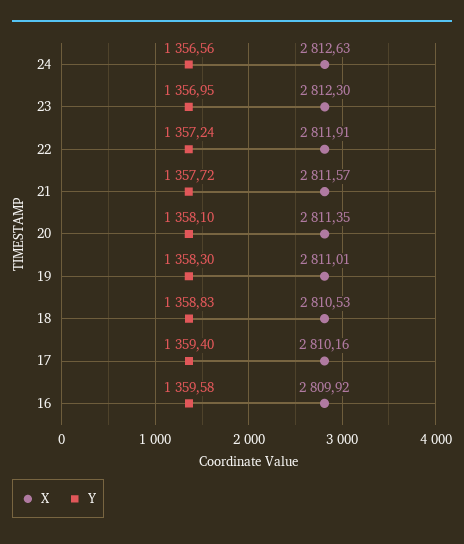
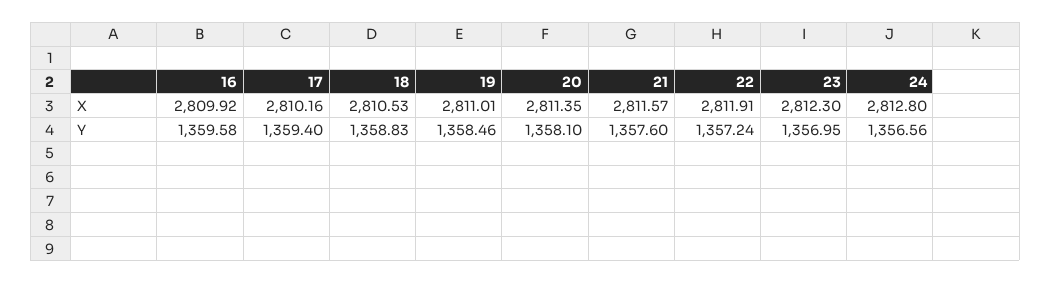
  {
    "X": {
-     "24": 2812.63,
+     "24": 2812.8,
      "23": 2812.3,
      "22": 2811.91,
      "21": 2811.57,
      "20": 2811.35,
      "19": 2811.01,
      "18": 2810.53,
      "17": 2810.16,
      "16": 2809.92
    },
    "Y": {
      "24": 1356.56,
      "23": 1356.95,
      "22": 1357.24,
-     "21": 1357.72,
+     "21": 1357.6,
      "20": 1358.1,
-     "19": 1358.3,
+     "19": 1358.46,
      "18": 1358.83,
      "17": 1359.4,
      "16": 1359.58
    }
  }

